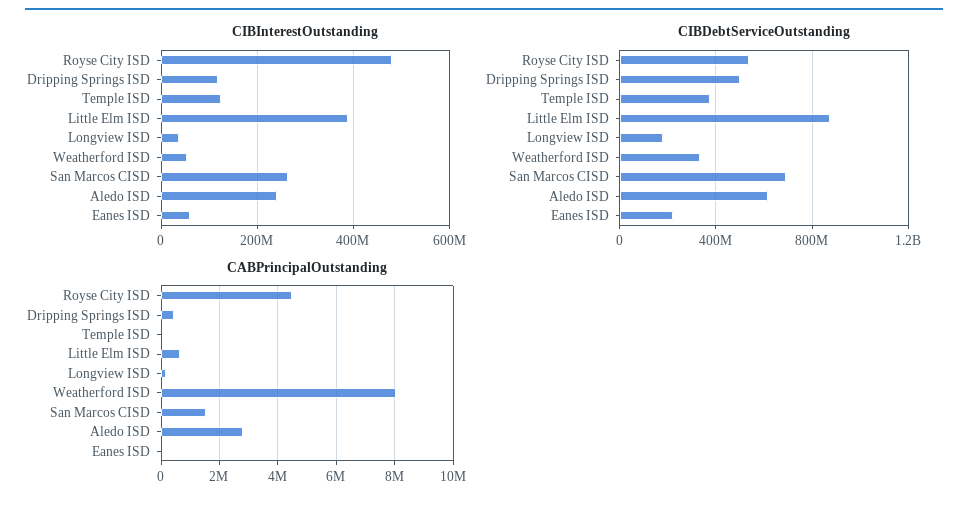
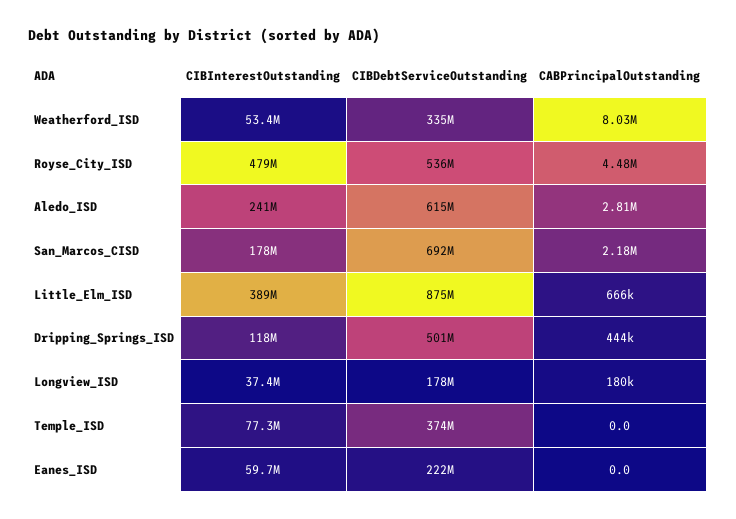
  {
    "CIBInterestOutstanding": {
      "Royse City ISD": 479000000,
      "Dripping Springs ISD": 118000000,
-     "Temple ISD": 120000000,
+     "Temple ISD": 77300000,
      "Little Elm ISD": 389000000,
      "Longview ISD": 37400000,
      "Weatherford ISD": 53400000,
-     "San Marcos CISD": 260000000,
+     "San Marcos CISD": 178000000,
      "Aledo ISD": 241000000,
      "Eanes ISD": 59700000
    },
    "CIBDebtServiceOutstanding": {
      "Royse City ISD": 536000000,
      "Dripping Springs ISD": 501000000,
      "Temple ISD": 374000000,
      "Little Elm ISD": 875000000,
      "Longview ISD": 178000000,
      "Weatherford ISD": 335000000,
      "San Marcos CISD": 692000000,
      "Aledo ISD": 615000000,
      "Eanes ISD": 222000000
    },
    "CABPrincipalOutstanding": {
      "Royse City ISD": 4480000,
      "Dripping Springs ISD": 444000,
      "Temple ISD": 0,
      "Little Elm ISD": 666000,
      "Longview ISD": 180000,
      "Weatherford ISD": 8030000,
-     "San Marcos CISD": 1500000,
+     "San Marcos CISD": 2180000,
      "Aledo ISD": 2810000,
      "Eanes ISD": 0
    }
  }

